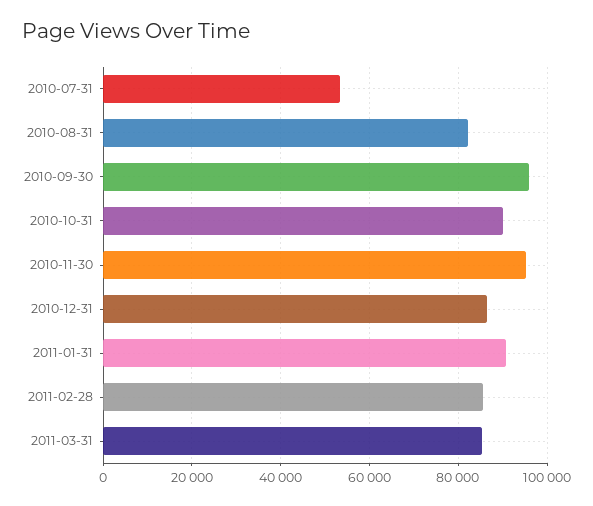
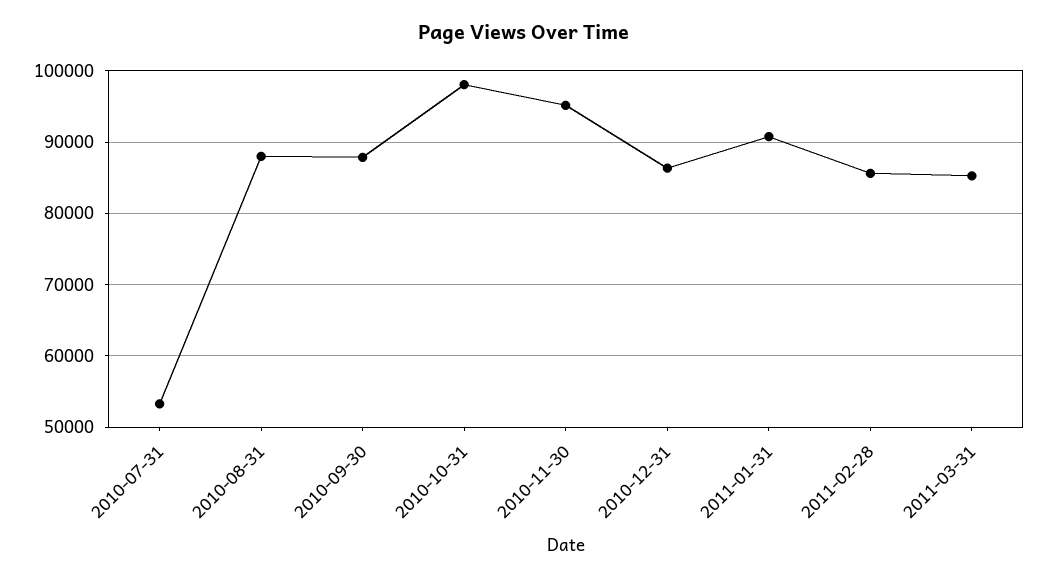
  {
    "2010-07-31": 53000,
-   "2010-08-31": 82000,
+   "2010-08-31": 88000,
-   "2010-09-30": 96000,
+   "2010-09-30": 88000,
-   "2010-10-31": 90000,
+   "2010-10-31": 98000,
    "2010-11-30": 95000,
    "2010-12-31": 86000,
    "2011-01-31": 91000,
    "2011-02-28": 86000,
    "2011-03-31": 85000
  }

